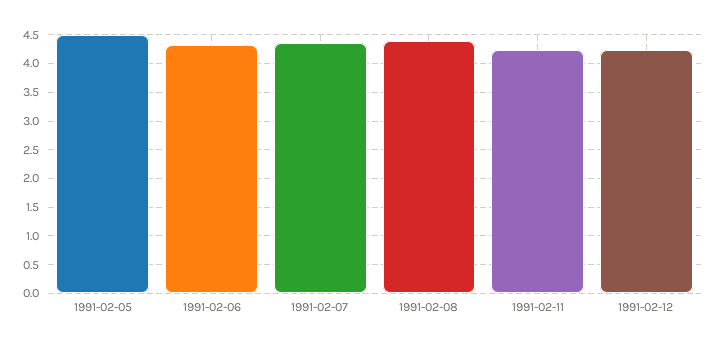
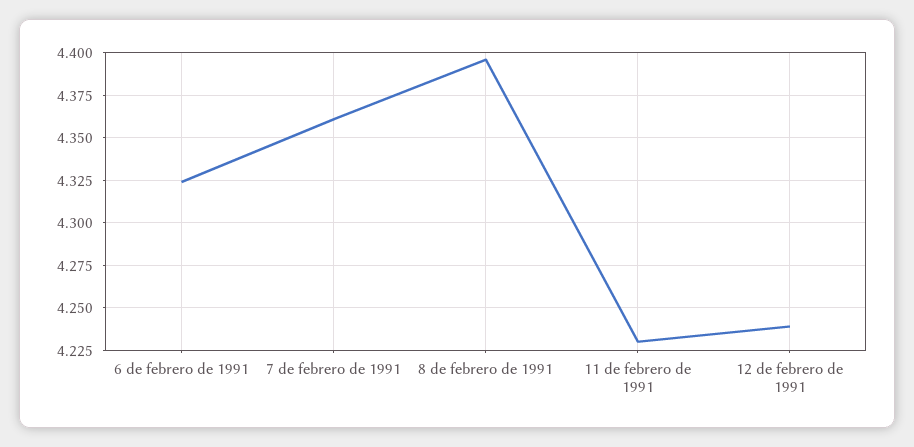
  {
-   "1991-02-05": 4.5,
    "1991-02-06": 4.325,
    "1991-02-07": 4.36,
    "1991-02-08": 4.395,
    "1991-02-11": 4.23,
    "1991-02-12": 4.24
  }

